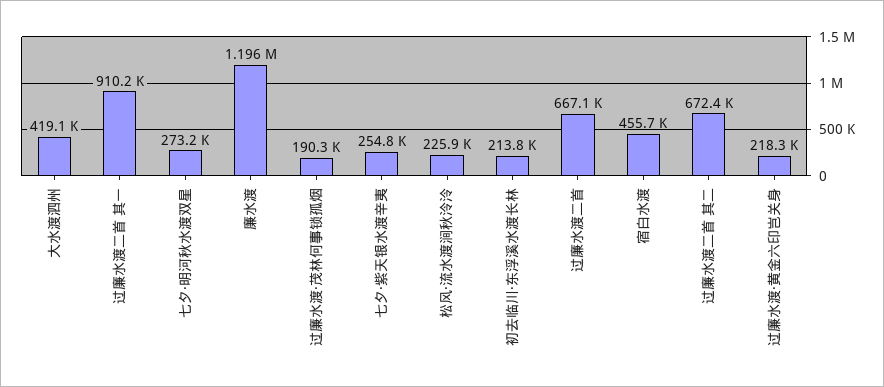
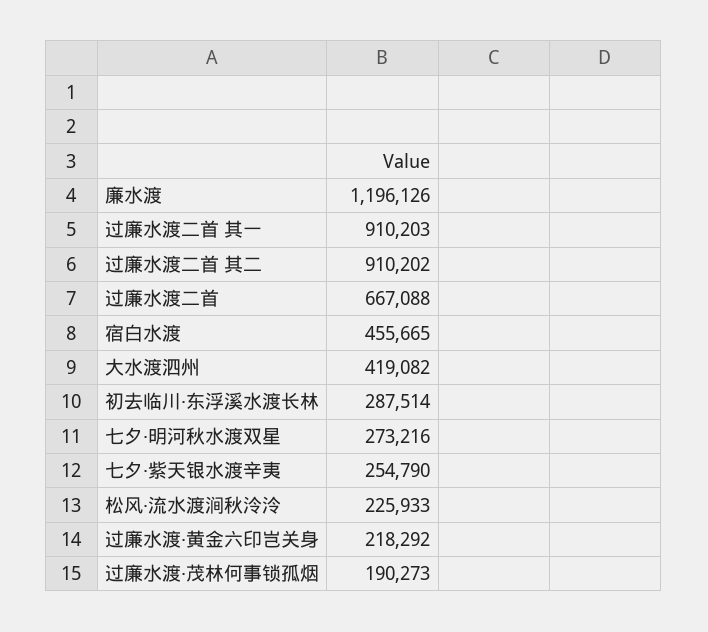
  {
    "大水渡泗州": 419082,
    "过廉水渡二首 其一": 910203,
    "七夕·明河秋水渡双星": 273216,
    "廉水渡": 1196126,
    "过廉水渡·茂林何事锁孤烟": 190273,
    "七夕·紫天银水渡辛夷": 254790,
    "松风·流水渡涧秋泠泠": 225933,
-   "初去临川·东浮溪水渡长林": 213800,
+   "初去临川·东浮溪水渡长林": 287514,
    "过廉水渡二首": 667088,
    "宿白水渡": 455665,
-   "过廉水渡二首 其二": 672400,
+   "过廉水渡二首 其二": 910202,
    "过廉水渡·黄金六印岂关身": 218292
  }

